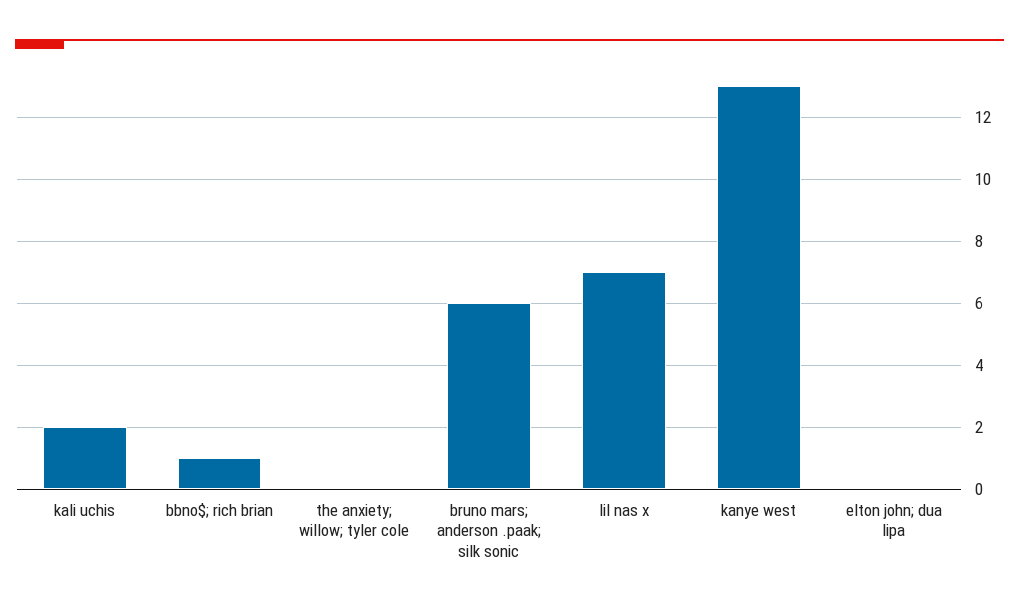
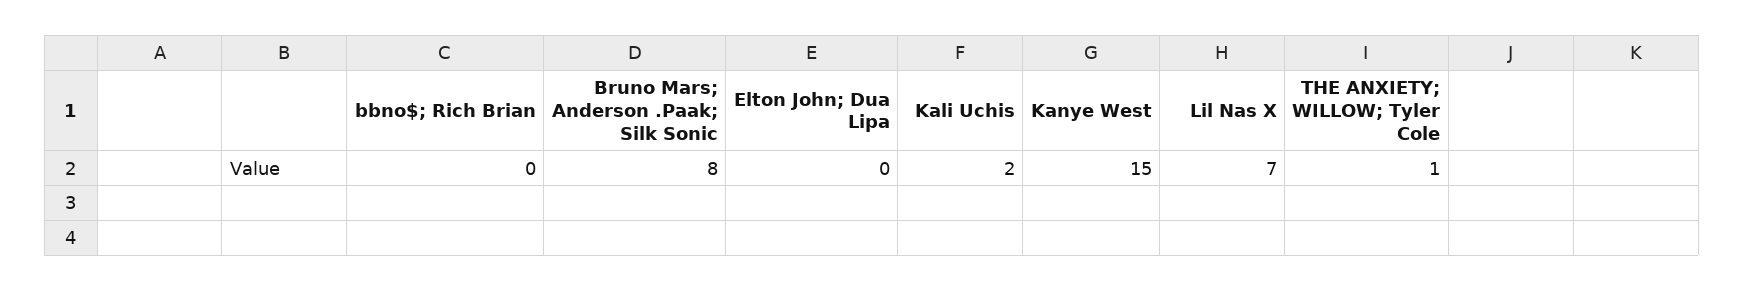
  {
    "kali uchis": 2,
-   "bbno$; rich brian": 1,
+   "bbno$; rich brian": 0,
-   "the anxiety; willow; tyler cole": 0,
+   "the anxiety; willow; tyler cole": 1,
-   "bruno mars; anderson .paak; silk sonic": 6,
+   "bruno mars; anderson .paak; silk sonic": 8,
    "lil nas x": 7,
-   "kanye west": 13,
+   "kanye west": 15,
    "elton john; dua lipa": 0
  }

